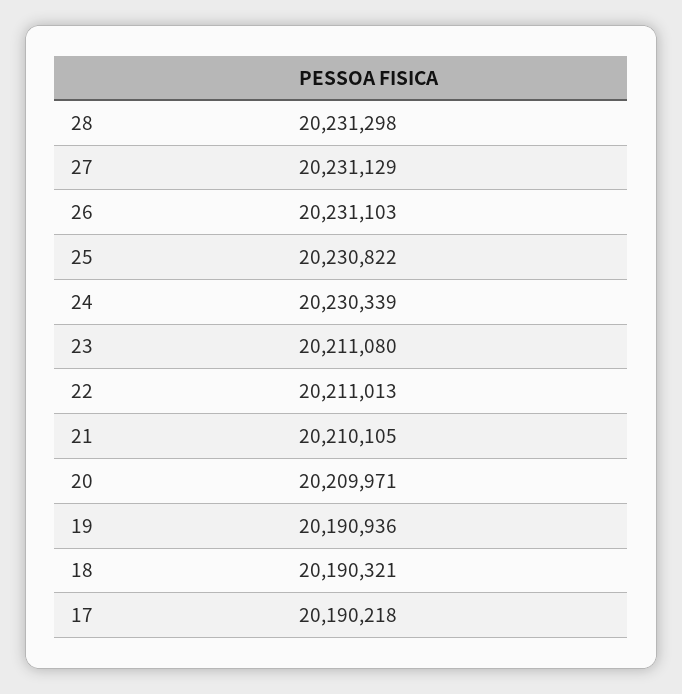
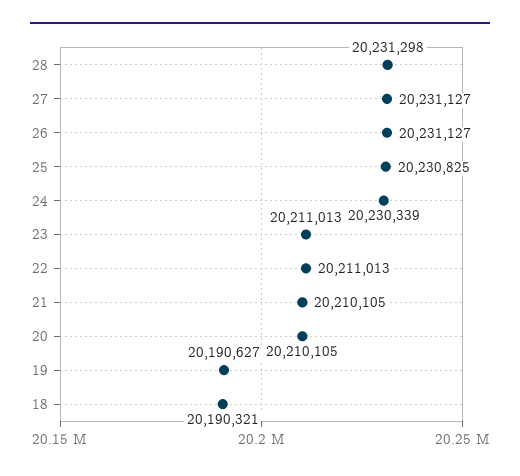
  {
    "28": 20231298,
-   "27": 20231129,
+   "27": 20231127,
-   "26": 20231103,
+   "26": 20231127,
-   "25": 20230822,
+   "25": 20230825,
    "24": 20230339,
-   "23": 20211080,
+   "23": 20211013,
    "22": 20211013,
    "21": 20210105,
-   "20": 20209971,
+   "20": 20210105,
-   "19": 20190936,
+   "19": 20190627,
-   "18": 20190321,
+   "18": 20190321
-   "17": 20190218
  }

